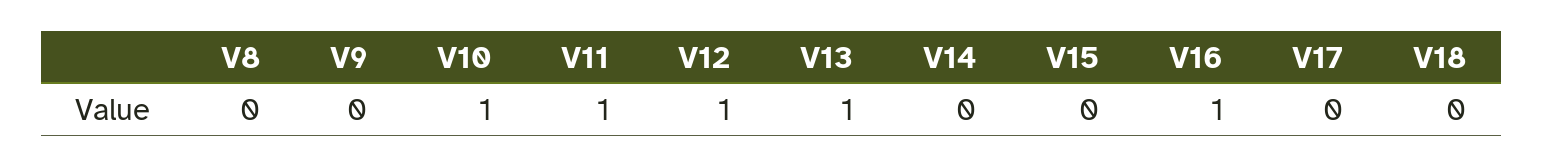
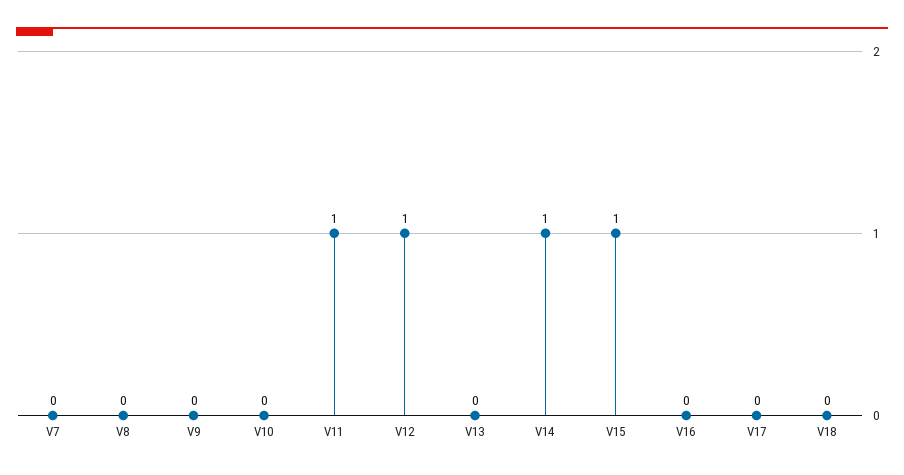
  {
    "V8": 0,
    "V9": 0,
-   "V10": 1,
+   "V10": 0,
    "V11": 1,
    "V12": 1,
-   "V13": 1,
+   "V13": 0,
-   "V14": 0,
+   "V14": 1,
-   "V15": 0,
+   "V15": 1,
-   "V16": 1,
+   "V16": 0,
    "V17": 0,
-   "V18": 0
+   "V18": 0,
+   "V7": 0
  }

